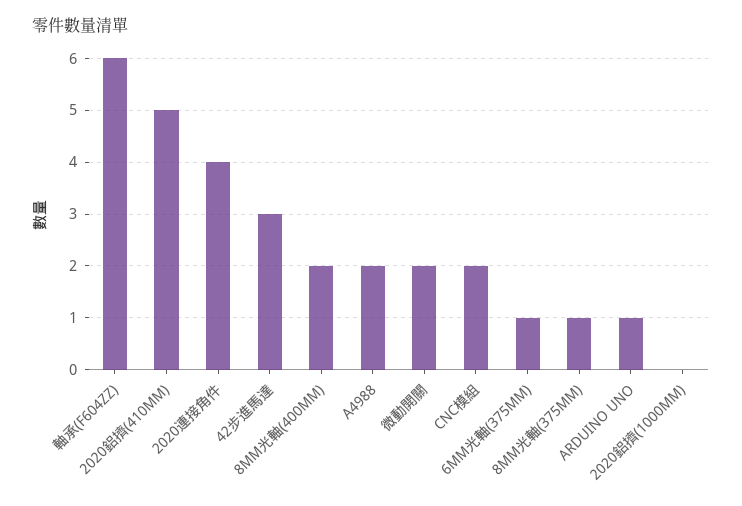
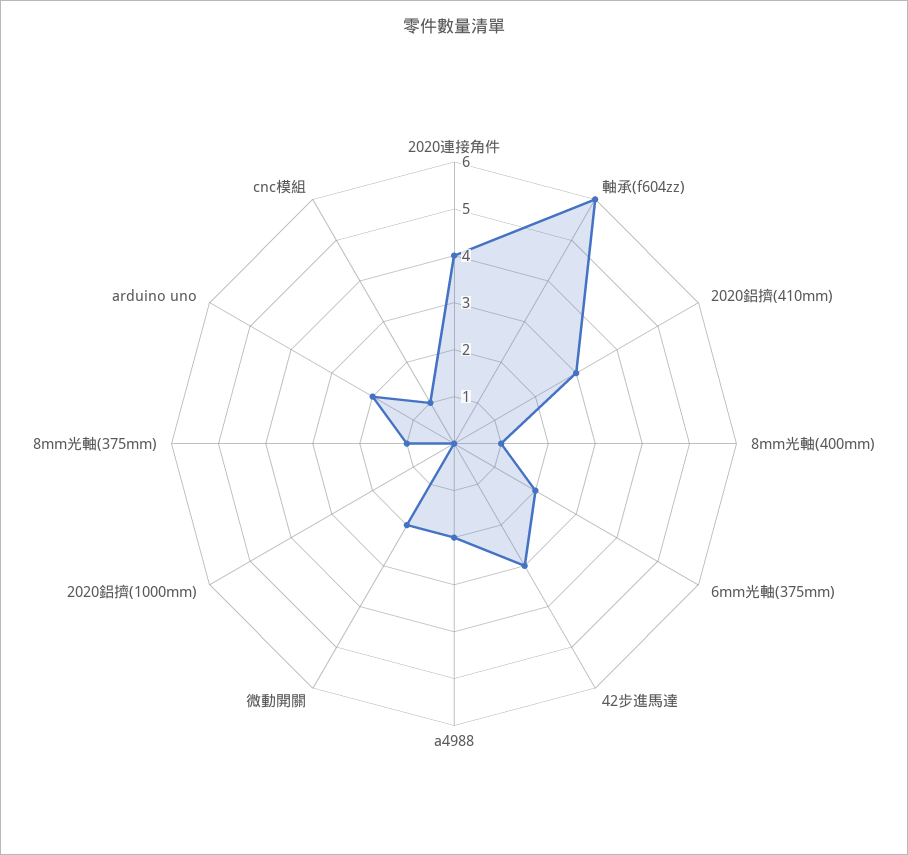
  {
    "軸承(F604ZZ)": 6,
-   "2020鋁擠(410MM)": 5,
+   "2020鋁擠(410MM)": 3,
    "2020連接角件": 4,
    "42步進馬達": 3,
-   "8MM光軸(400MM)": 2,
+   "8MM光軸(400MM)": 1,
    "A4988": 2,
    "微動開關": 2,
-   "CNC模組": 2,
+   "CNC模組": 1,
-   "6MM光軸(375MM)": 1,
+   "6MM光軸(375MM)": 2,
    "8MM光軸(375MM)": 1,
-   "ARDUINO UNO": 1,
+   "ARDUINO UNO": 2,
    "2020鋁擠(1000MM)": 0
  }

